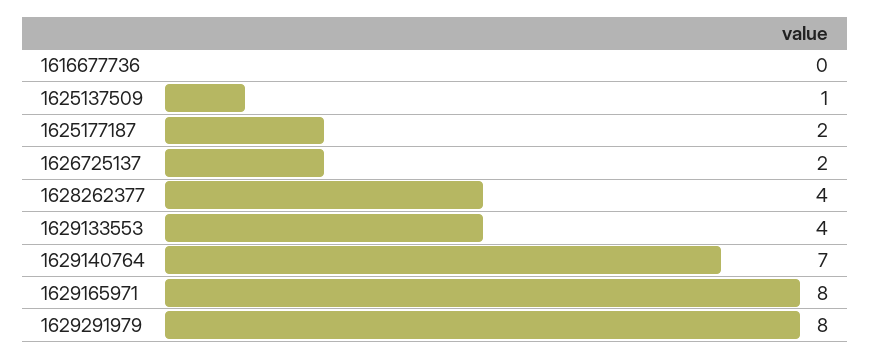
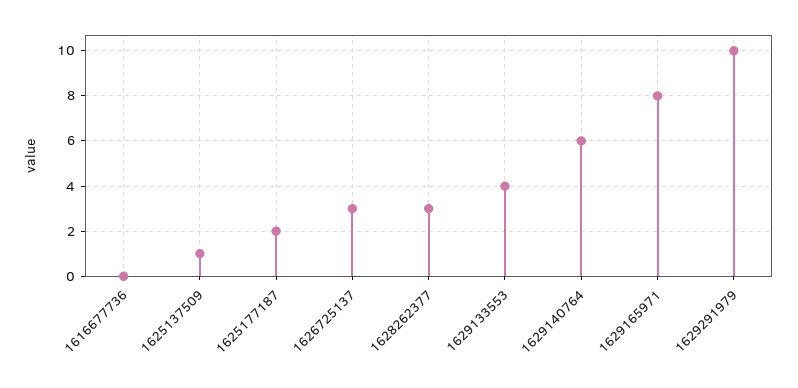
  {
    "1616677736": 0,
    "1625137509": 1,
    "1625177187": 2,
-   "1626725137": 2,
+   "1626725137": 3,
-   "1628262377": 4,
+   "1628262377": 3,
    "1629133553": 4,
-   "1629140764": 7,
+   "1629140764": 6,
    "1629165971": 8,
-   "1629291979": 8
+   "1629291979": 10
  }

